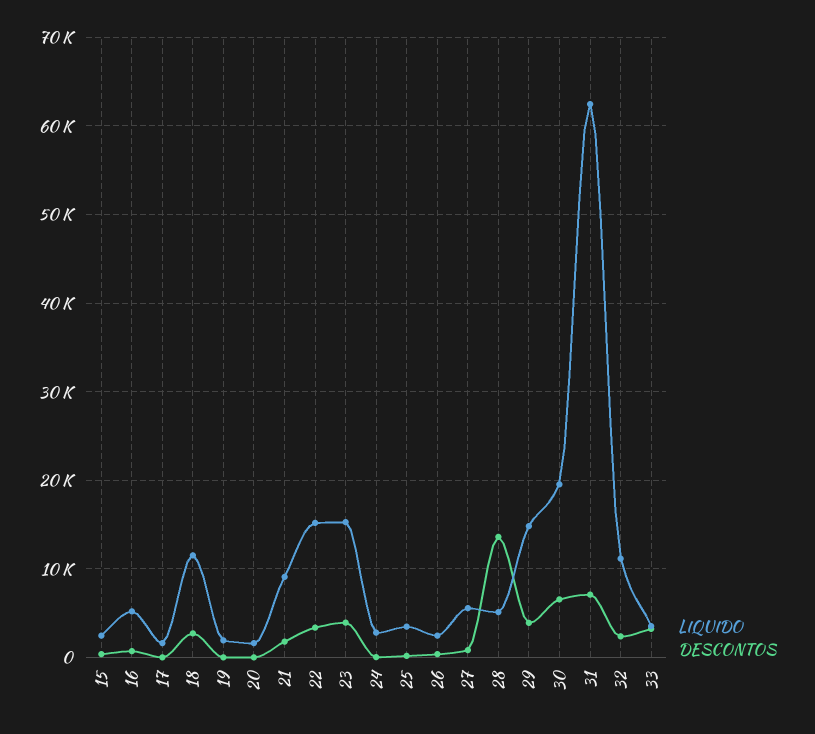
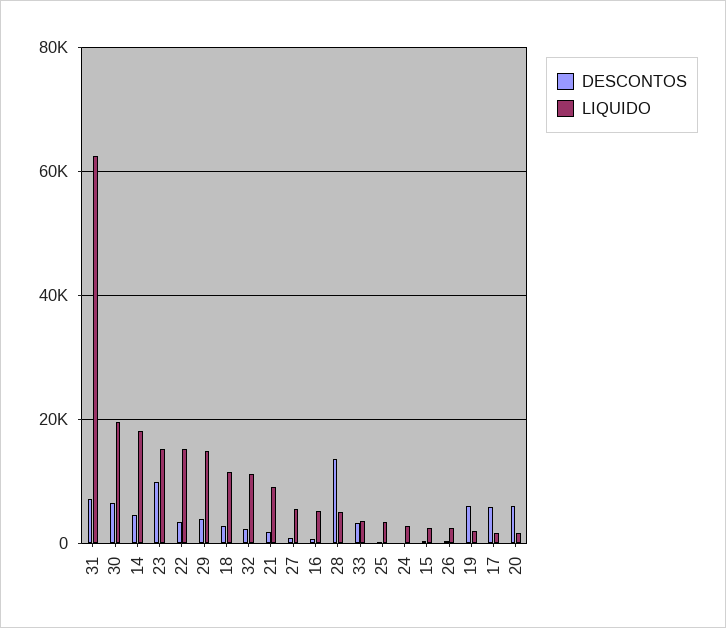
  {
    "LIQUIDO": {
      "15": 2000,
      "16": 5000,
      "17": 2000,
      "18": 12000,
      "19": 2000,
      "20": 2000,
      "21": 9000,
      "22": 15000,
      "23": 15000,
      "24": 3000,
      "25": 3000,
      "26": 2000,
      "27": 6000,
      "28": 5000,
      "29": 15000,
      "30": 20000,
      "31": 62000,
      "32": 11000,
-     "33": 4000
+     "33": 4000,
+     "14": 18000
    },
    "DESCONTOS": {
      "15": 0,
      "16": 1000,
-     "17": 0,
+     "17": 6000,
      "18": 3000,
-     "19": 0,
+     "19": 6000,
-     "20": 0,
+     "20": 6000,
      "21": 2000,
      "22": 3000,
-     "23": 4000,
+     "23": 10000,
      "24": 0,
      "25": 0,
      "26": 0,
      "27": 1000,
      "28": 14000,
      "29": 4000,
      "30": 7000,
      "31": 7000,
      "32": 2000,
-     "33": 3000
+     "33": 3000,
+     "14": 4000
    }
  }

